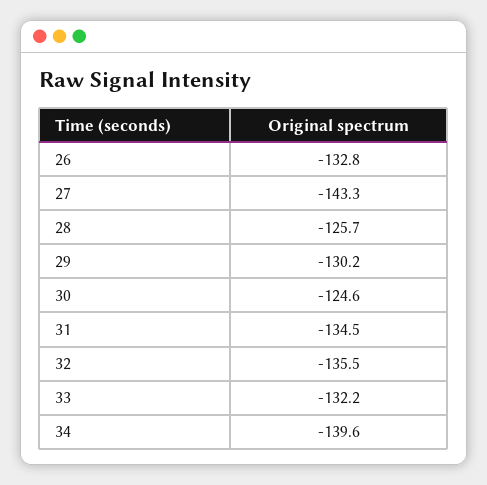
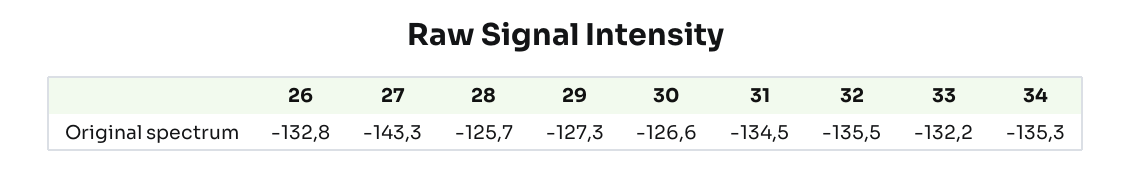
  {
    "26": -132.8,
    "27": -143.3,
    "28": -125.7,
-   "29": -130.2,
+   "29": -127.3,
-   "30": -124.6,
+   "30": -126.6,
    "31": -134.5,
    "32": -135.5,
    "33": -132.2,
-   "34": -139.6
+   "34": -135.3
  }

